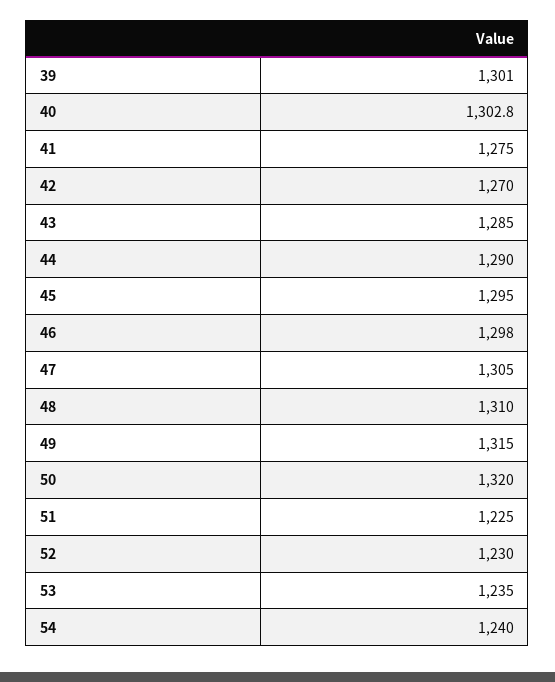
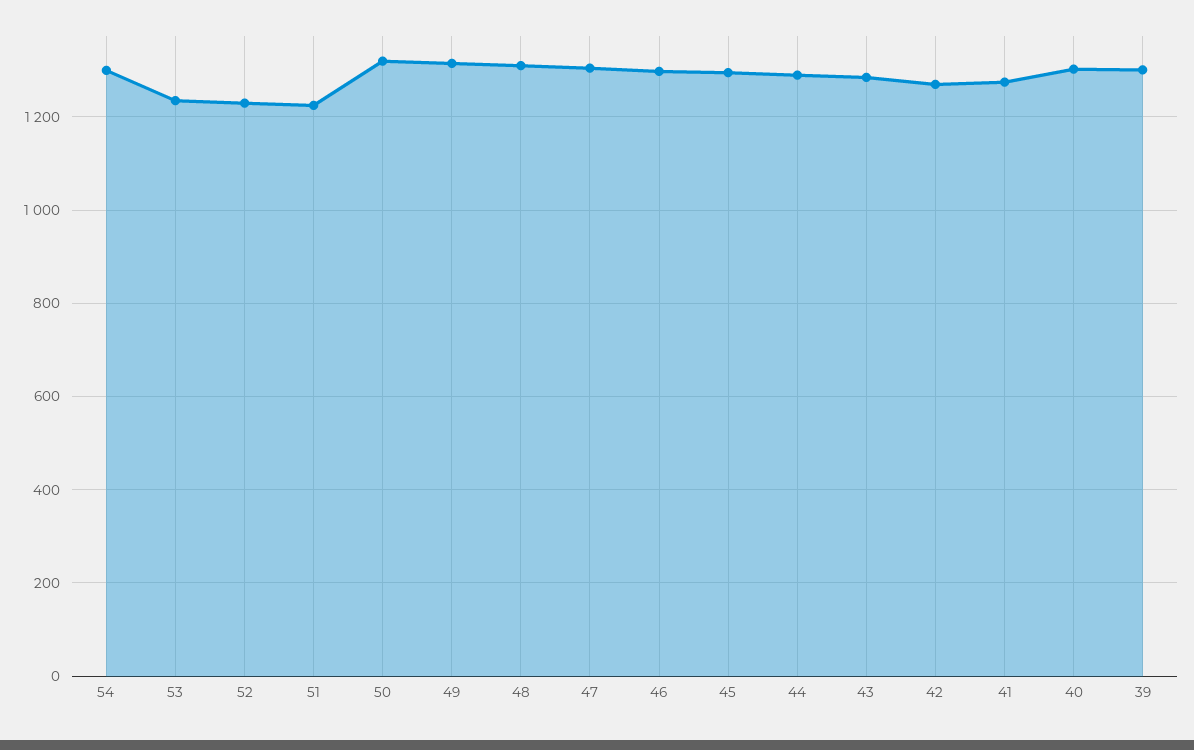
  {
    "39": 1301,
    "40": 1302.8,
    "41": 1275,
    "42": 1270,
    "43": 1285,
    "44": 1290,
    "45": 1295,
    "46": 1298,
    "47": 1305,
    "48": 1310,
    "49": 1315,
    "50": 1320,
    "51": 1225,
    "52": 1230,
    "53": 1235,
-   "54": 1240
+   "54": 1300
  }

